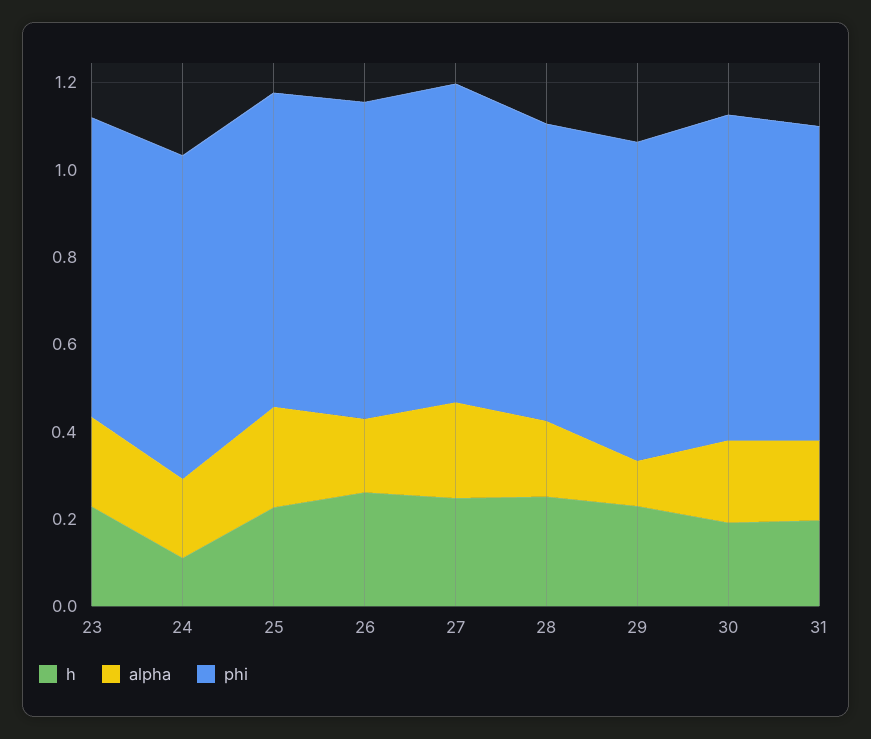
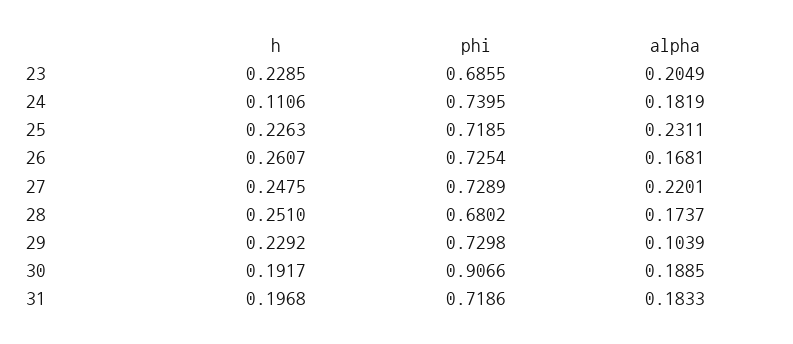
  {
    "h": {
      "23": 0.2285,
      "24": 0.1106,
      "25": 0.2263,
      "26": 0.2607,
      "27": 0.2475,
      "28": 0.251,
      "29": 0.2292,
      "30": 0.1917,
      "31": 0.1968
    },
    "alpha": {
      "23": 0.2049,
      "24": 0.1819,
      "25": 0.2311,
      "26": 0.1681,
      "27": 0.2201,
      "28": 0.1737,
      "29": 0.1039,
      "30": 0.1885,
      "31": 0.1833
    },
    "phi": {
      "23": 0.6855,
      "24": 0.7395,
      "25": 0.7185,
      "26": 0.7254,
      "27": 0.7289,
      "28": 0.6802,
      "29": 0.7298,
-     "30": 0.75,
+     "30": 0.9066,
      "31": 0.7186
    }
  }

